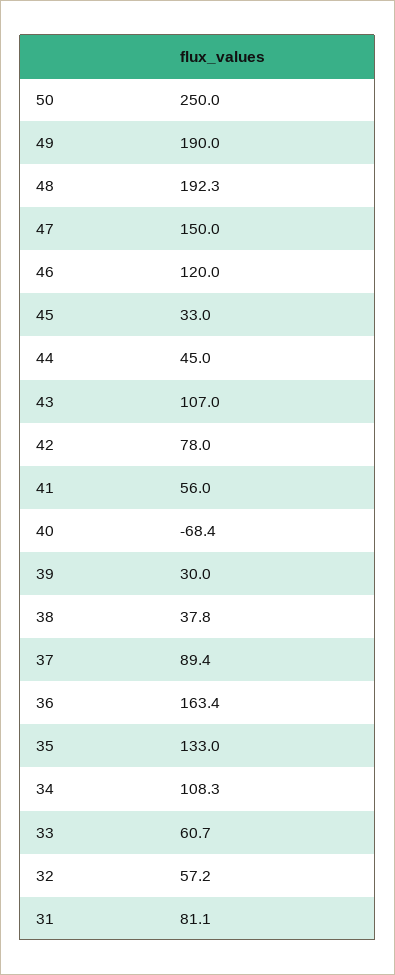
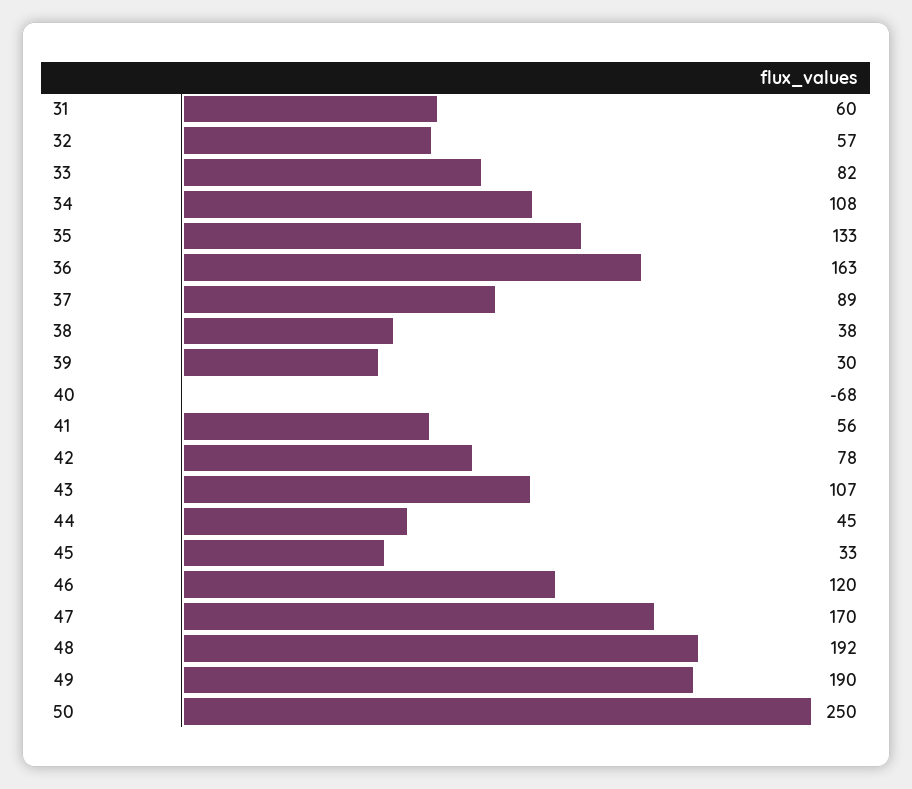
  {
    "50": 250,
    "49": 190,
    "48": 192.3,
-   "47": 150,
+   "47": 170,
    "46": 120,
    "45": 33,
    "44": 45,
    "43": 107,
    "42": 78,
    "41": 56,
    "40": -68.4,
    "39": 30,
    "38": 37.8,
    "37": 89.4,
    "36": 163.4,
    "35": 133,
    "34": 108.3,
-   "33": 60.7,
+   "33": 82,
    "32": 57.2,
-   "31": 81.1
+   "31": 60
  }

